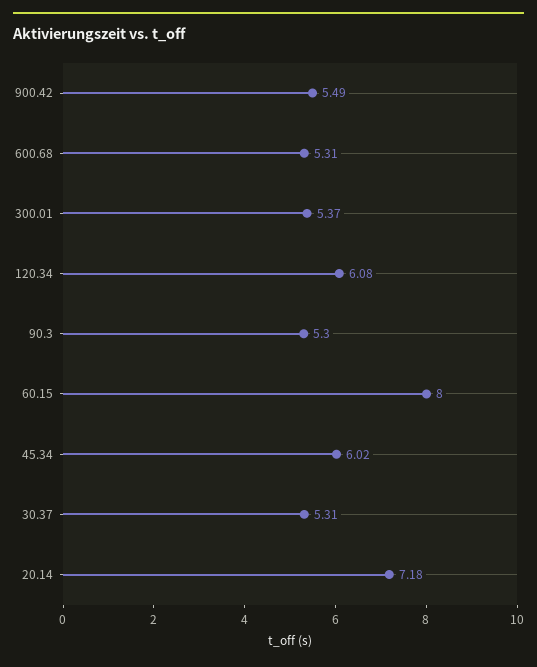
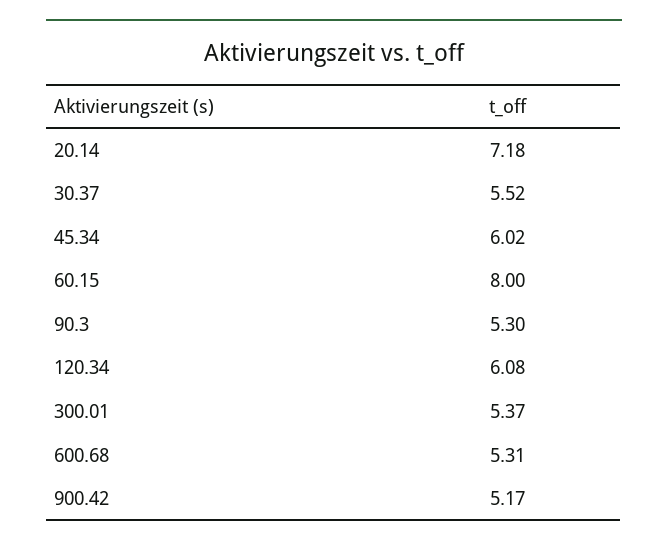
  {
-   "900.42": 5.49,
+   "900.42": 5.17,
    "600.68": 5.31,
    "300.01": 5.37,
    "120.34": 6.08,
    "90.3": 5.3,
    "60.15": 8,
    "45.34": 6.02,
-   "30.37": 5.31,
+   "30.37": 5.52,
    "20.14": 7.18
  }

